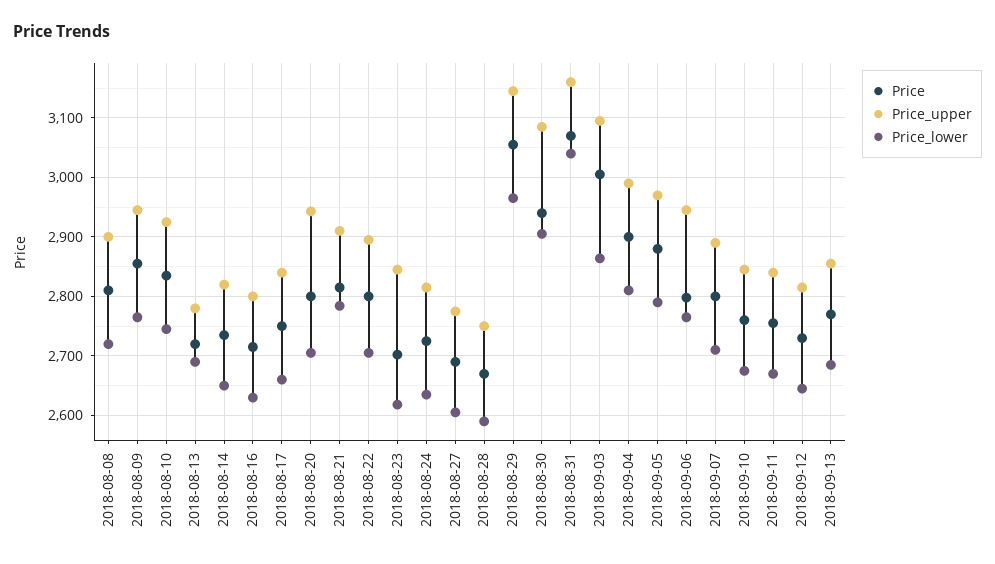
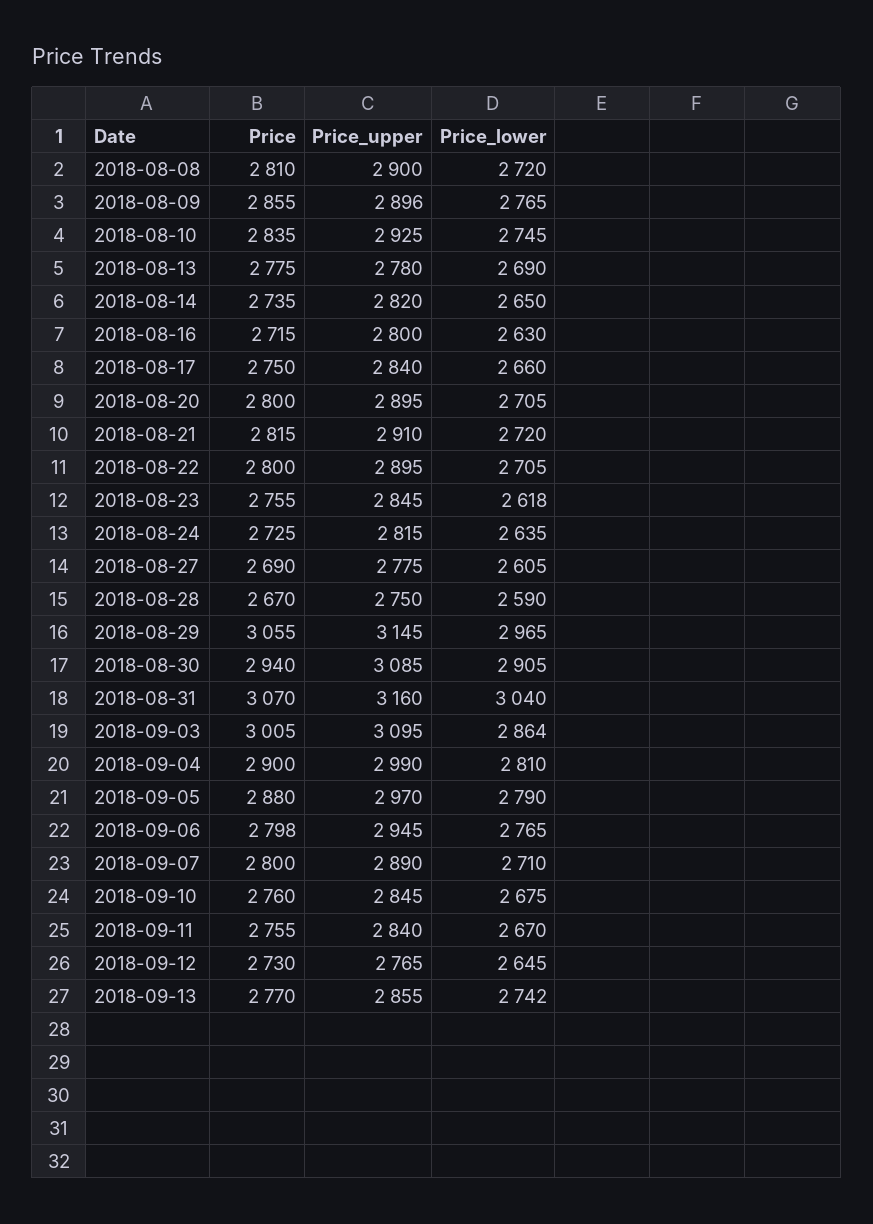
  {
    "Price": {
      "2018-08-08": 2810,
      "2018-08-09": 2855,
      "2018-08-10": 2835,
-     "2018-08-13": 2720,
+     "2018-08-13": 2775,
      "2018-08-14": 2735,
      "2018-08-16": 2715,
      "2018-08-17": 2750,
      "2018-08-20": 2800,
      "2018-08-21": 2815,
      "2018-08-22": 2800,
-     "2018-08-23": 2700,
+     "2018-08-23": 2755,
      "2018-08-24": 2725,
      "2018-08-27": 2690,
      "2018-08-28": 2670,
      "2018-08-29": 3055,
      "2018-08-30": 2940,
      "2018-08-31": 3070,
      "2018-09-03": 3005,
      "2018-09-04": 2900,
      "2018-09-05": 2880,
      "2018-09-06": 2798,
      "2018-09-07": 2800,
      "2018-09-10": 2760,
      "2018-09-11": 2755,
      "2018-09-12": 2730,
      "2018-09-13": 2770
    },
    "Price_upper": {
      "2018-08-08": 2900,
-     "2018-08-09": 2940,
+     "2018-08-09": 2896,
      "2018-08-10": 2925,
      "2018-08-13": 2780,
      "2018-08-14": 2820,
      "2018-08-16": 2800,
      "2018-08-17": 2840,
-     "2018-08-20": 2940,
+     "2018-08-20": 2895,
      "2018-08-21": 2910,
      "2018-08-22": 2895,
      "2018-08-23": 2845,
      "2018-08-24": 2815,
      "2018-08-27": 2775,
      "2018-08-28": 2750,
      "2018-08-29": 3145,
      "2018-08-30": 3085,
      "2018-08-31": 3160,
      "2018-09-03": 3095,
      "2018-09-04": 2990,
      "2018-09-05": 2970,
      "2018-09-06": 2945,
      "2018-09-07": 2890,
      "2018-09-10": 2845,
      "2018-09-11": 2840,
-     "2018-09-12": 2820,
+     "2018-09-12": 2765,
      "2018-09-13": 2855
    },
    "Price_lower": {
      "2018-08-08": 2720,
      "2018-08-09": 2765,
      "2018-08-10": 2745,
      "2018-08-13": 2690,
      "2018-08-14": 2650,
      "2018-08-16": 2630,
      "2018-08-17": 2660,
      "2018-08-20": 2705,
-     "2018-08-21": 2780,
+     "2018-08-21": 2720,
      "2018-08-22": 2705,
      "2018-08-23": 2618,
      "2018-08-24": 2635,
      "2018-08-27": 2605,
      "2018-08-28": 2590,
      "2018-08-29": 2965,
      "2018-08-30": 2905,
      "2018-08-31": 3040,
      "2018-09-03": 2864,
      "2018-09-04": 2810,
      "2018-09-05": 2790,
      "2018-09-06": 2765,
      "2018-09-07": 2710,
      "2018-09-10": 2675,
      "2018-09-11": 2670,
      "2018-09-12": 2645,
-     "2018-09-13": 2680
+     "2018-09-13": 2742
    }
  }

